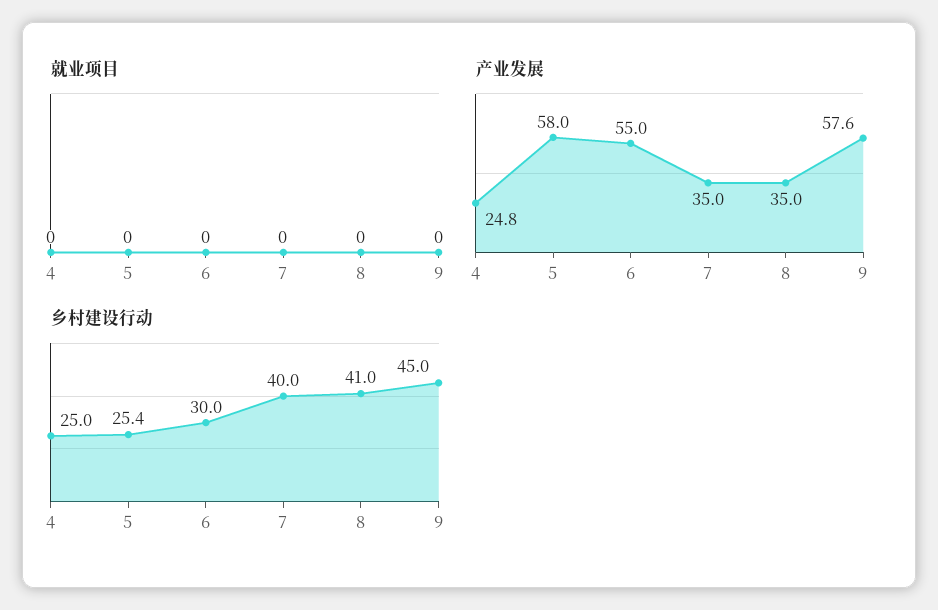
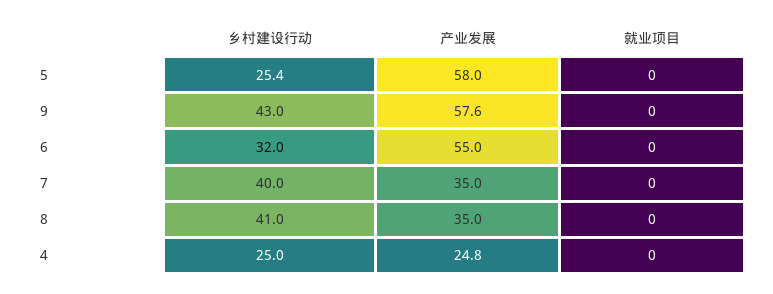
  {
    "就业项目": {
      "4": 0,
      "5": 0,
      "6": 0,
      "7": 0,
      "8": 0,
      "9": 0
    },
    "产业发展": {
      "4": 24.8,
      "5": 58,
      "6": 55,
      "7": 35,
      "8": 35,
      "9": 57.6
    },
    "乡村建设行动": {
      "4": 25,
      "5": 25.4,
-     "6": 30,
+     "6": 32,
      "7": 40,
      "8": 41,
-     "9": 45
+     "9": 43
    }
  }

